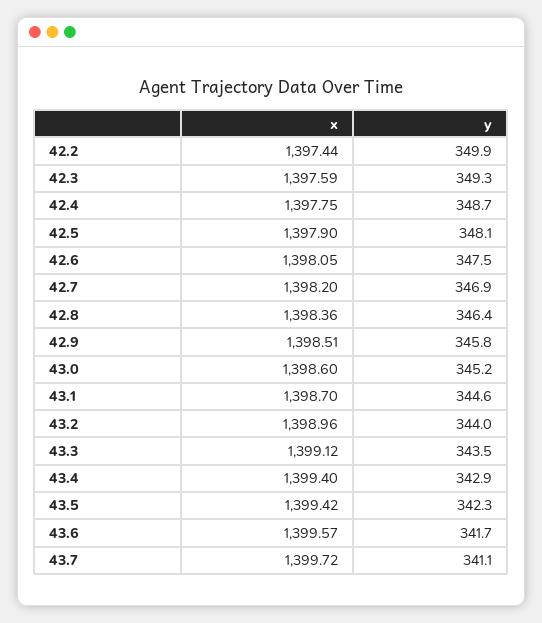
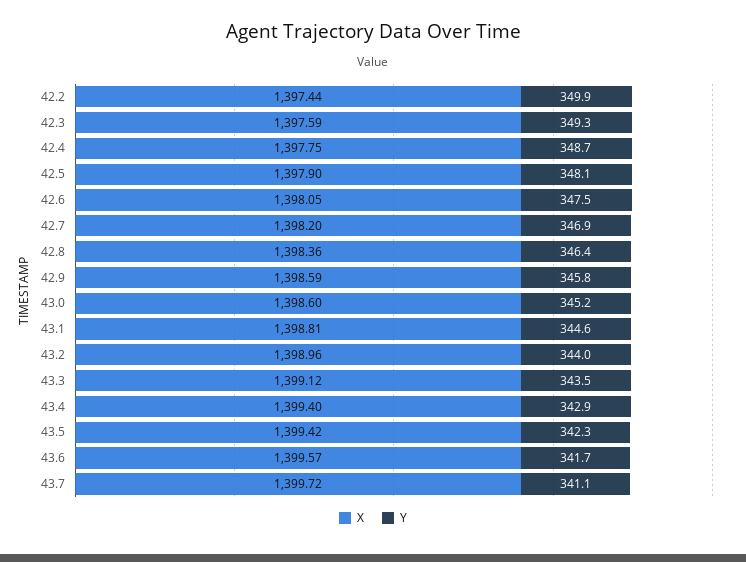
  {
    "x": {
      "42.2": 1397.44,
      "42.3": 1397.59,
      "42.4": 1397.75,
      "42.5": 1397.9,
      "42.6": 1398.05,
      "42.7": 1398.2,
      "42.8": 1398.36,
-     "42.9": 1398.51,
+     "42.9": 1398.59,
      "43.0": 1398.6,
-     "43.1": 1398.7,
+     "43.1": 1398.81,
      "43.2": 1398.96,
      "43.3": 1399.12,
      "43.4": 1399.4,
      "43.5": 1399.42,
      "43.6": 1399.57,
      "43.7": 1399.72
    },
    "y": {
      "42.2": 349.9,
      "42.3": 349.3,
      "42.4": 348.7,
      "42.5": 348.1,
      "42.6": 347.5,
      "42.7": 346.9,
      "42.8": 346.4,
      "42.9": 345.8,
      "43.0": 345.2,
      "43.1": 344.6,
      "43.2": 344,
      "43.3": 343.5,
      "43.4": 342.9,
      "43.5": 342.3,
      "43.6": 341.7,
      "43.7": 341.1
    }
  }

